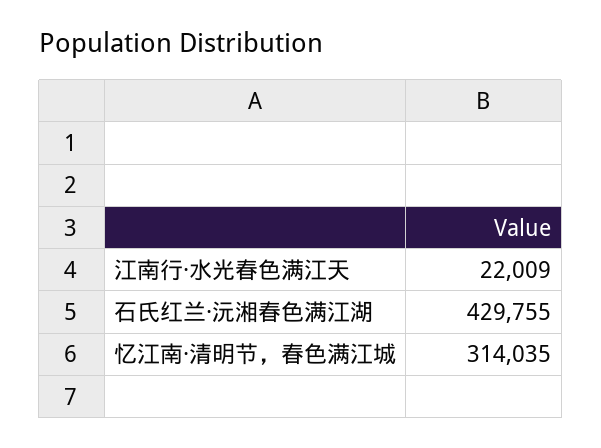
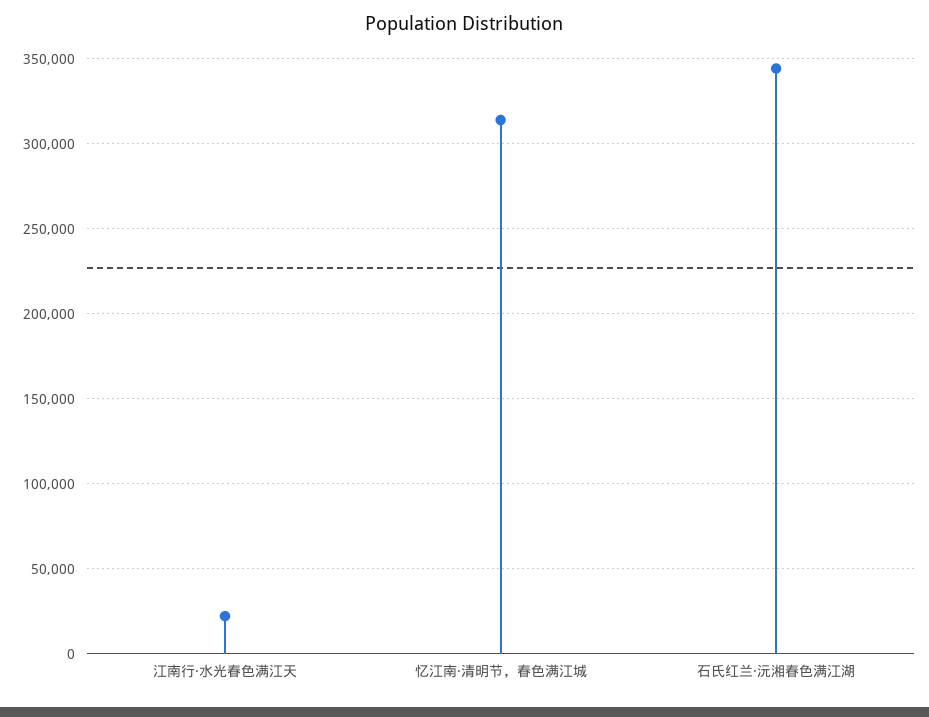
  {
    "江南行·水光春色满江天": 22009,
-   "石氏红兰·沅湘春色满江湖": 429755,
+   "石氏红兰·沅湘春色满江湖": 345000,
    "忆江南·清明节，春色满江城": 314035
  }

